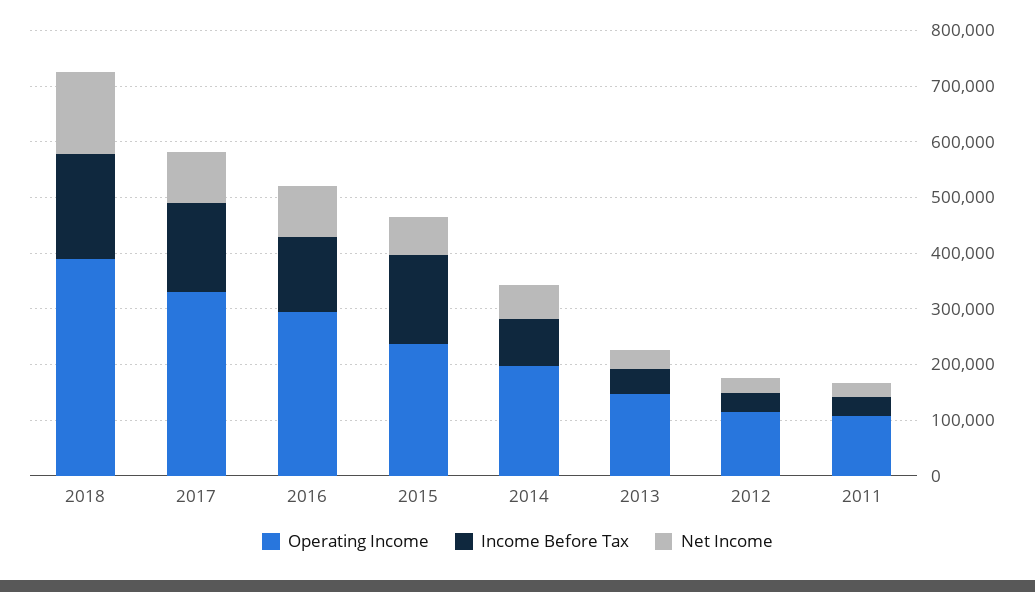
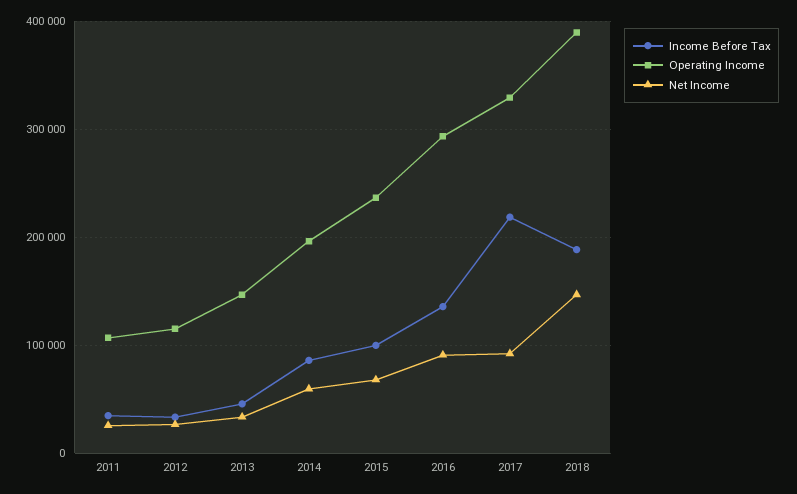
  {
    "Operating Income": {
      "2018": 390000,
      "2017": 330000,
      "2016": 290000,
      "2015": 240000,
      "2014": 200000,
      "2013": 150000,
      "2012": 120000,
      "2011": 110000
    },
    "Income Before Tax": {
      "2018": 190000,
-     "2017": 160000,
+     "2017": 220000,
      "2016": 140000,
-     "2015": 160000,
+     "2015": 100000,
      "2014": 90000,
      "2013": 50000,
      "2012": 30000,
      "2011": 30000
    },
    "Net Income": {
      "2018": 150000,
      "2017": 90000,
      "2016": 90000,
      "2015": 70000,
      "2014": 60000,
      "2013": 30000,
      "2012": 30000,
      "2011": 30000
    }
  }

